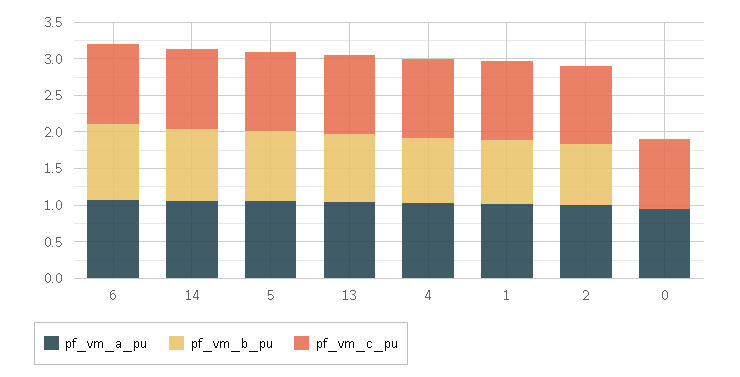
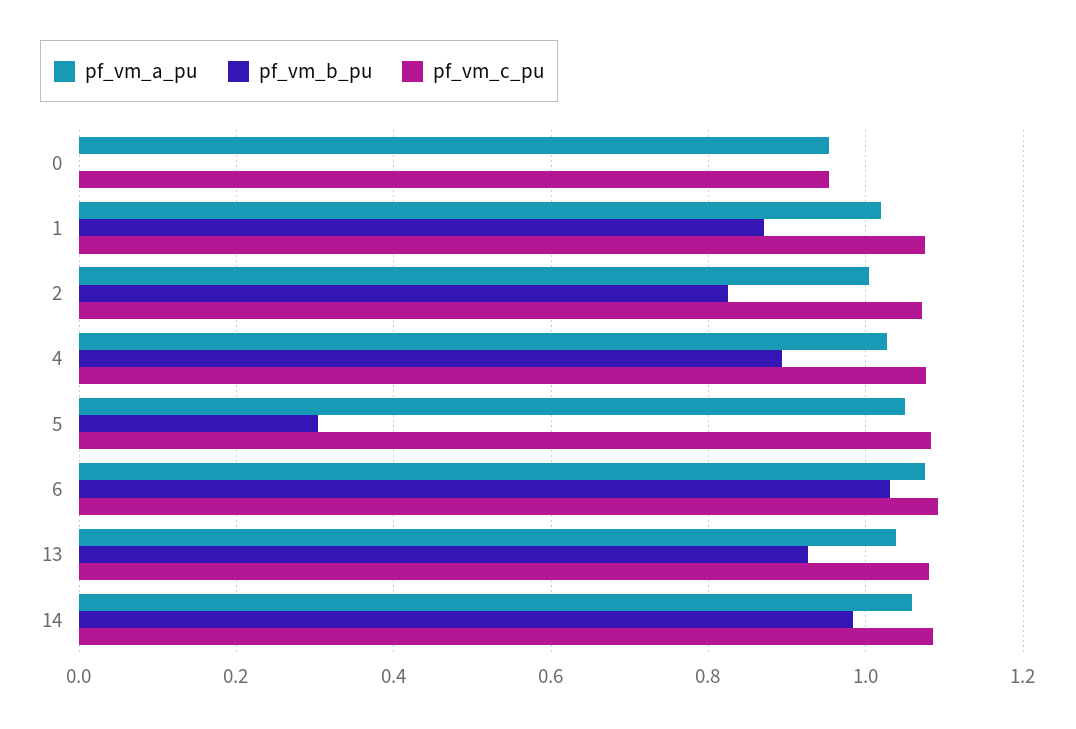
  {
    "pf_vm_a_pu": {
      "6": 1.08,
      "14": 1.06,
      "5": 1.06,
      "13": 1.04,
      "4": 1.02,
      "1": 1.02,
      "2": 1,
      "0": 0.96
    },
    "pf_vm_b_pu": {
      "6": 1.04,
      "14": 0.98,
-     "5": 1,
+     "5": 0.3,
      "13": 0.92,
      "4": 0.9,
      "1": 0.88,
      "2": 0.82,
      "0": 0
    },
    "pf_vm_c_pu": {
      "6": 1.1,
      "14": 1.08,
      "5": 1.08,
      "13": 1.08,
      "4": 1.08,
      "1": 1.08,
      "2": 1.08,
      "0": 0.96
    }
  }

